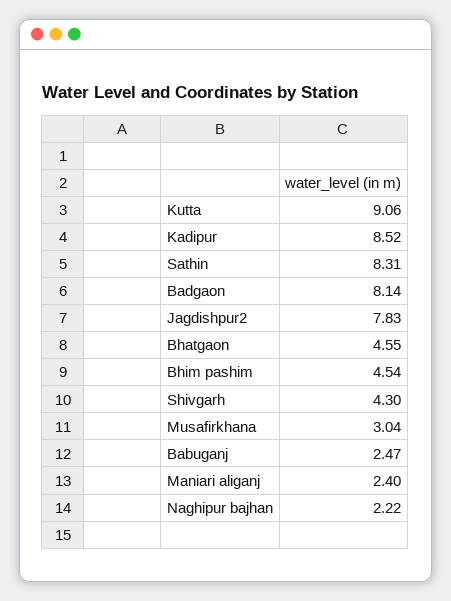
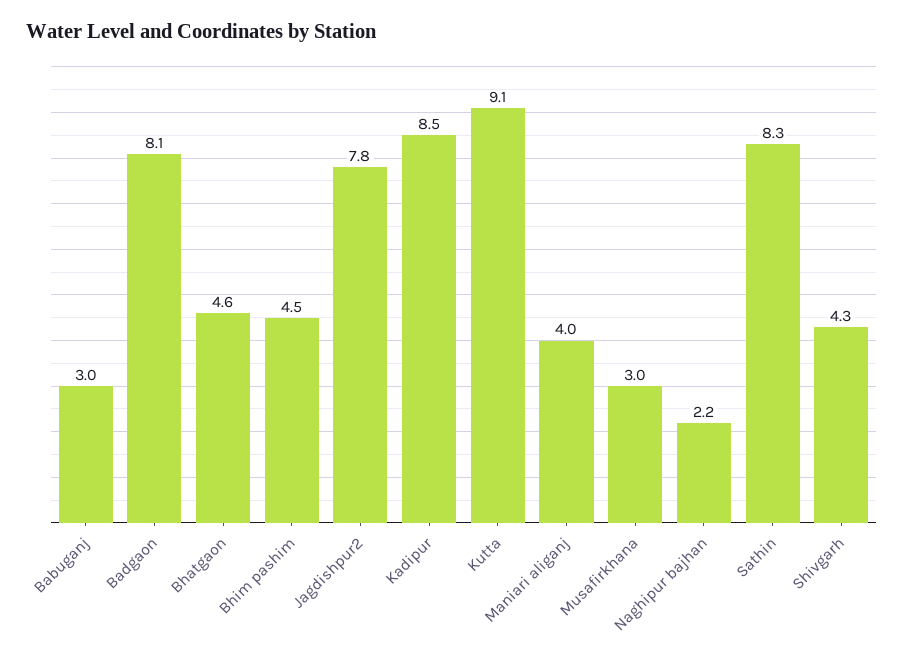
  {
    "Kutta": 9.06,
    "Kadipur": 8.52,
    "Sathin": 8.31,
    "Badgaon": 8.14,
    "Jagdishpur2": 7.83,
    "Bhatgaon": 4.55,
    "Bhim pashim": 4.54,
    "Shivgarh": 4.3,
    "Musafirkhana": 3.04,
-   "Babuganj": 2.47,
+   "Babuganj": 3,
-   "Maniari aliganj": 2.4,
+   "Maniari aliganj": 4,
    "Naghipur bajhan": 2.22
  }

